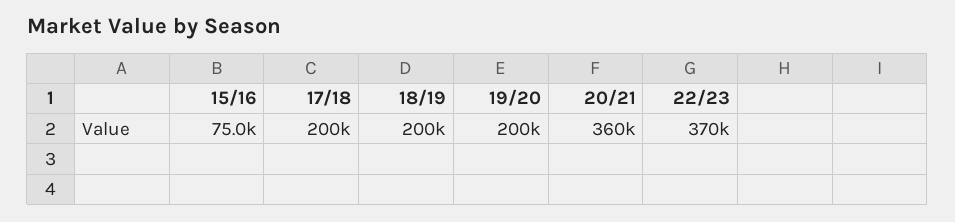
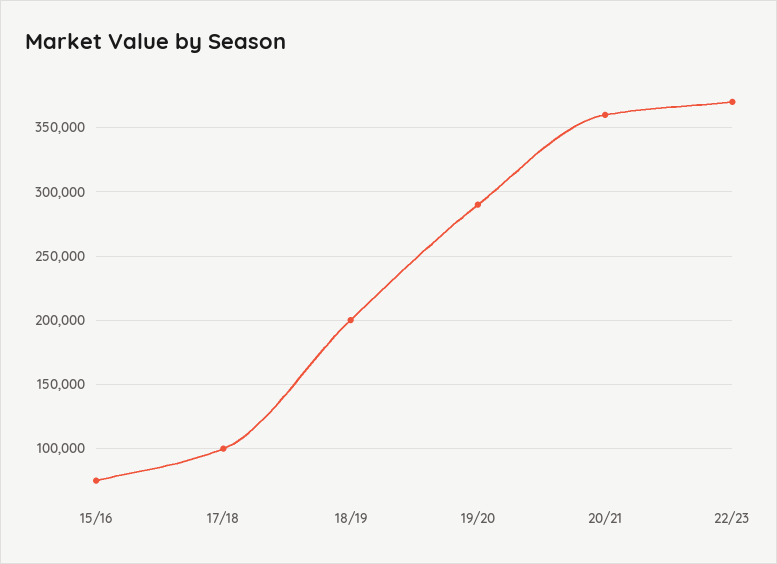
  {
    "15/16": 75000,
-   "17/18": 200000,
+   "17/18": 100000,
    "18/19": 200000,
-   "19/20": 200000,
+   "19/20": 290000,
    "20/21": 360000,
    "22/23": 370000
  }

